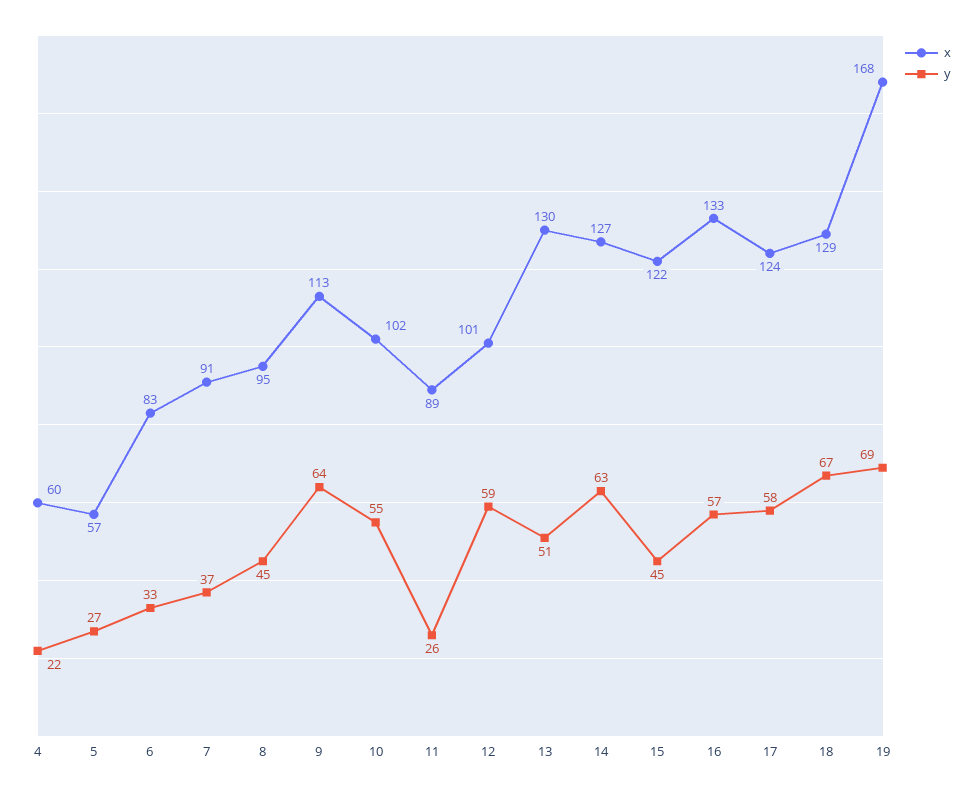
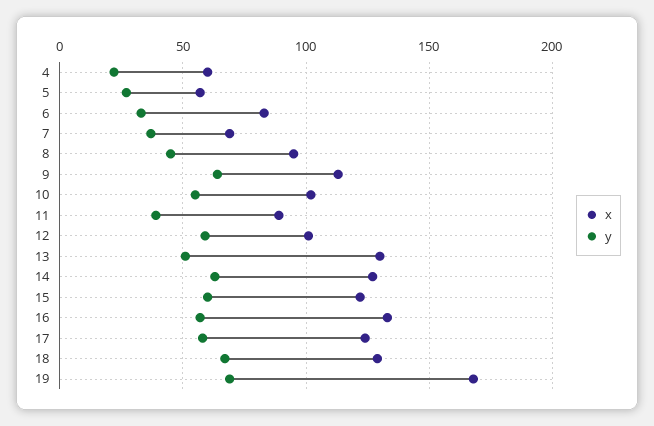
  {
    "x": {
      "4": 60,
      "5": 57,
      "6": 83,
-     "7": 91,
+     "7": 70,
      "8": 95,
      "9": 113,
      "10": 102,
      "11": 89,
      "12": 101,
      "13": 130,
      "14": 127,
      "15": 122,
      "16": 133,
      "17": 124,
      "18": 129,
      "19": 168
    },
    "y": {
      "4": 22,
      "5": 27,
      "6": 33,
      "7": 37,
      "8": 45,
      "9": 64,
      "10": 55,
-     "11": 26,
+     "11": 40,
      "12": 59,
      "13": 51,
      "14": 63,
-     "15": 45,
+     "15": 60,
      "16": 57,
      "17": 58,
      "18": 67,
      "19": 69
    }
  }

